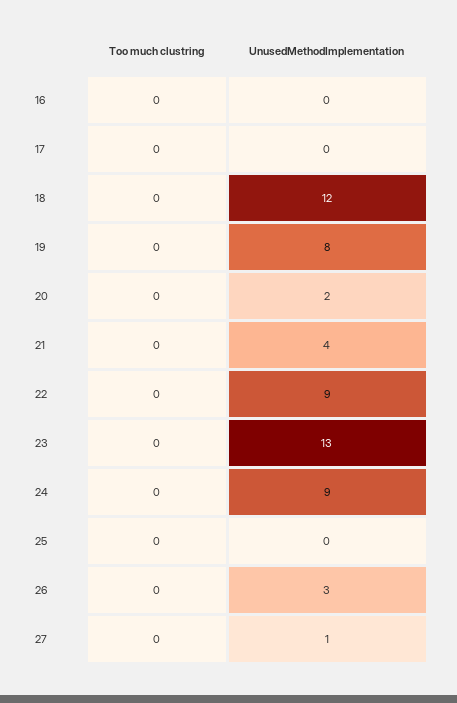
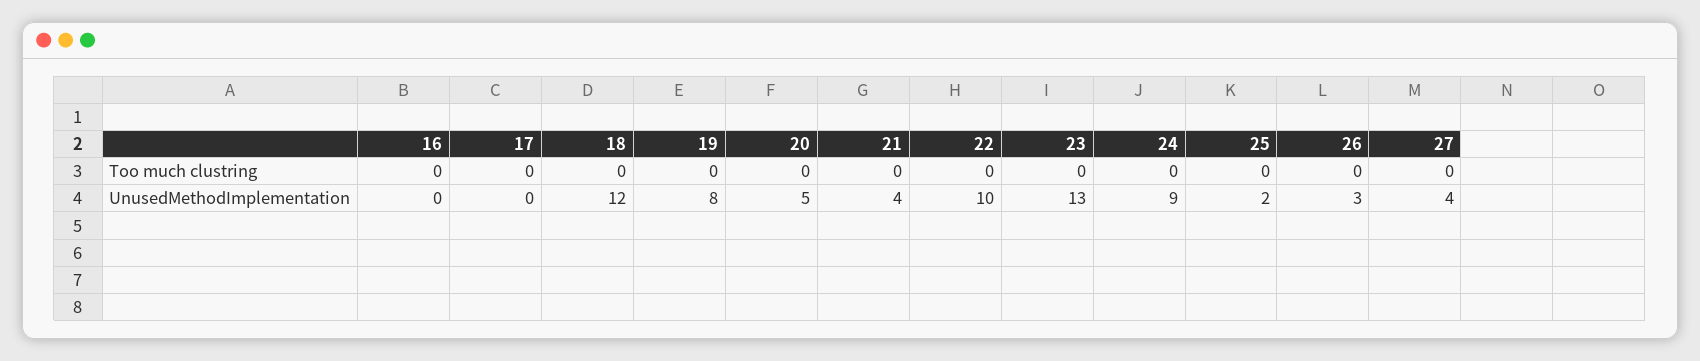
  {
    "Too much clustring": {
      "16": 0,
      "17": 0,
      "18": 0,
      "19": 0,
      "20": 0,
      "21": 0,
      "22": 0,
      "23": 0,
      "24": 0,
      "25": 0,
      "26": 0,
      "27": 0
    },
    "UnusedMethodImplementation": {
      "16": 0,
      "17": 0,
      "18": 12,
      "19": 8,
-     "20": 2,
+     "20": 5,
      "21": 4,
-     "22": 9,
+     "22": 10,
      "23": 13,
      "24": 9,
-     "25": 0,
+     "25": 2,
      "26": 3,
-     "27": 1
+     "27": 4
    }
  }

